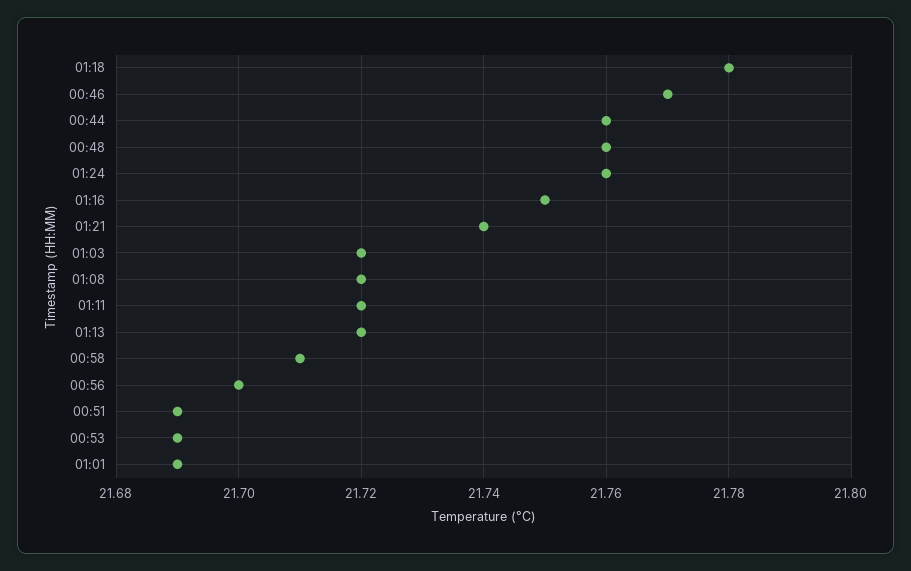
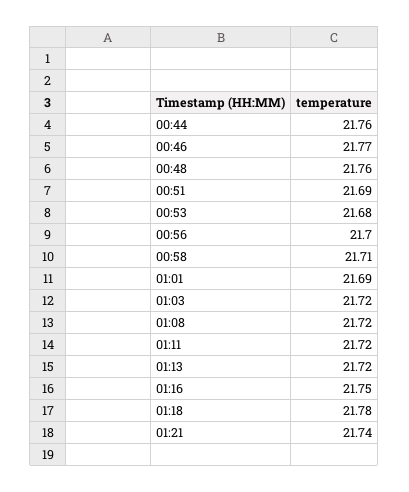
  {
    "01:18": 21.78,
    "00:46": 21.77,
    "00:44": 21.76,
    "00:48": 21.76,
-   "01:24": 21.76,
    "01:16": 21.75,
    "01:21": 21.74,
    "01:03": 21.72,
    "01:08": 21.72,
    "01:11": 21.72,
    "01:13": 21.72,
    "00:58": 21.71,
    "00:56": 21.7,
    "00:51": 21.69,
-   "00:53": 21.69,
+   "00:53": 21.68,
    "01:01": 21.69
  }

